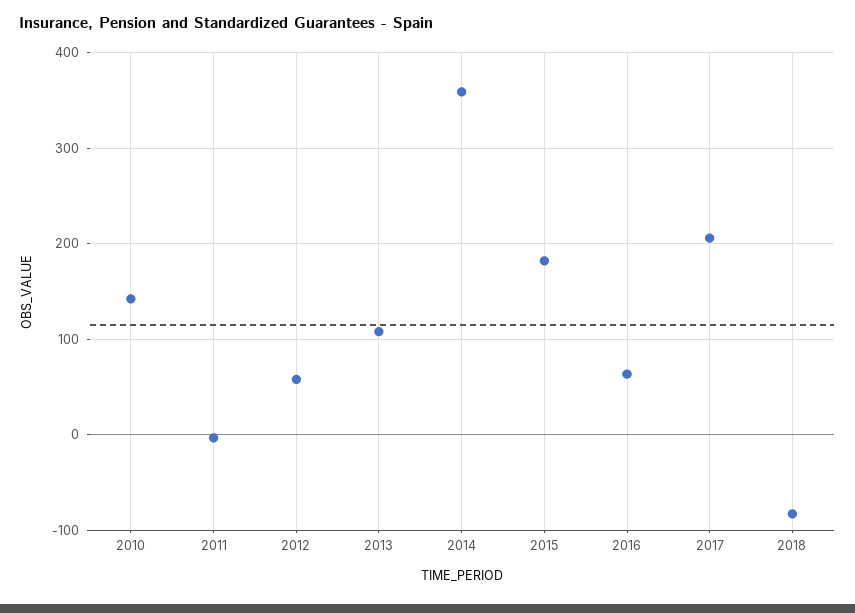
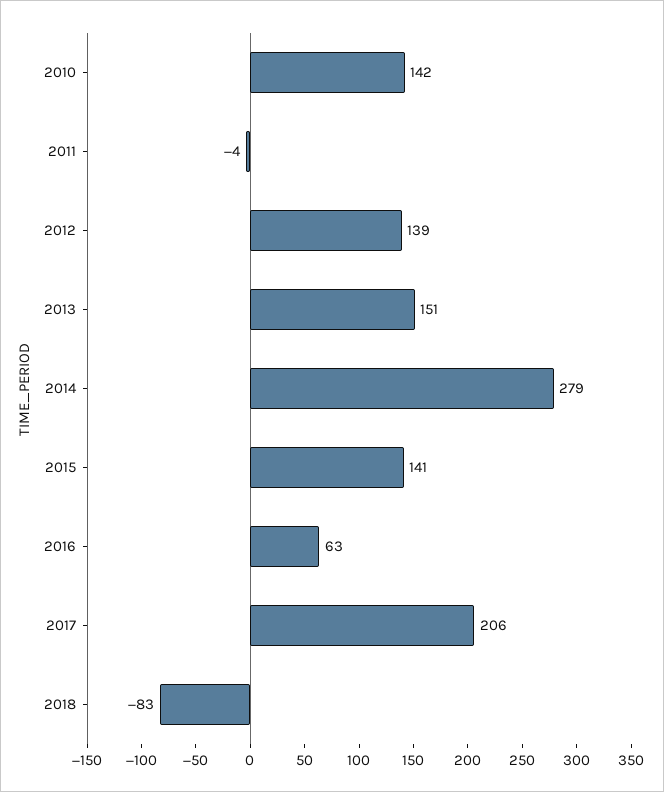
  {
    "2010": 142,
    "2011": -4,
-   "2012": 60,
+   "2012": 139,
-   "2013": 110,
+   "2013": 151,
-   "2014": 360,
+   "2014": 279,
-   "2015": 180,
+   "2015": 141,
    "2016": 63,
    "2017": 206,
    "2018": -83
  }

